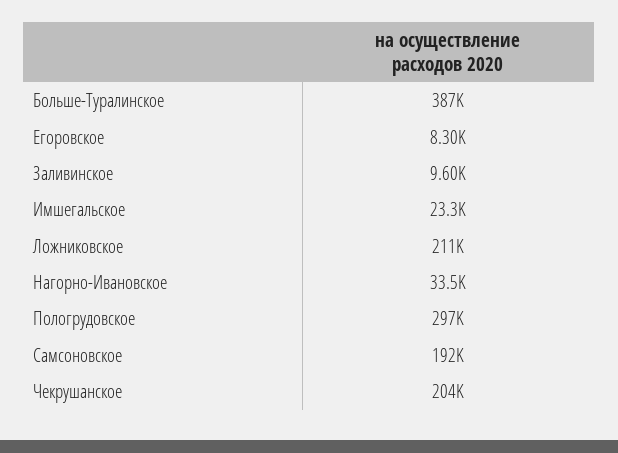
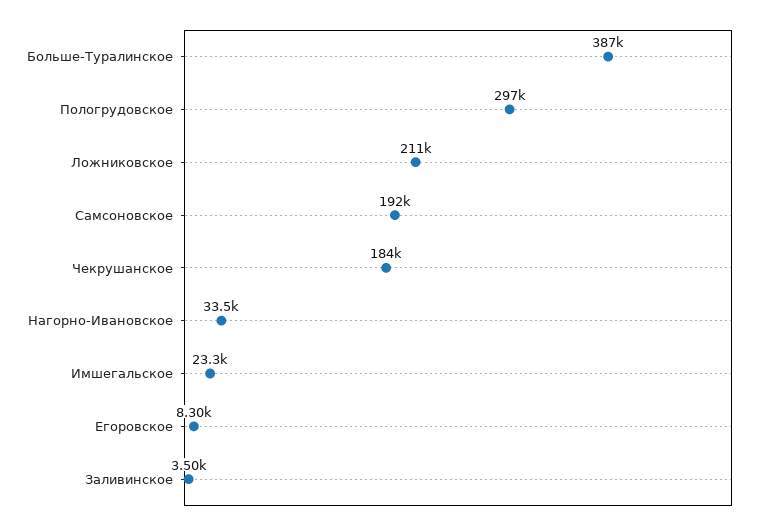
  {
    "Больше-Туралинское": 387000,
    "Егоровское": 8300,
-   "Заливинское": 9600,
+   "Заливинское": 3500,
    "Имшегальское": 23300,
    "Ложниковское": 211000,
    "Нагорно-Ивановское": 33500,
    "Пологрудовское": 297000,
    "Самсоновское": 192000,
-   "Чекрушанское": 204000
+   "Чекрушанское": 184000
  }

